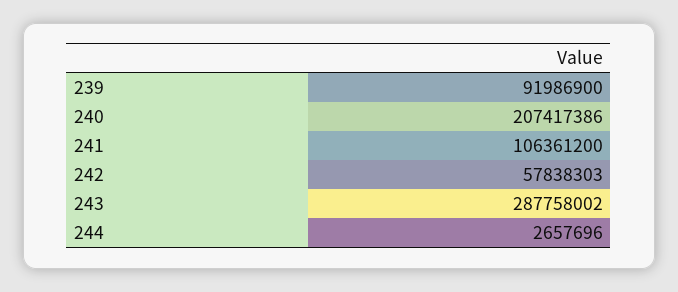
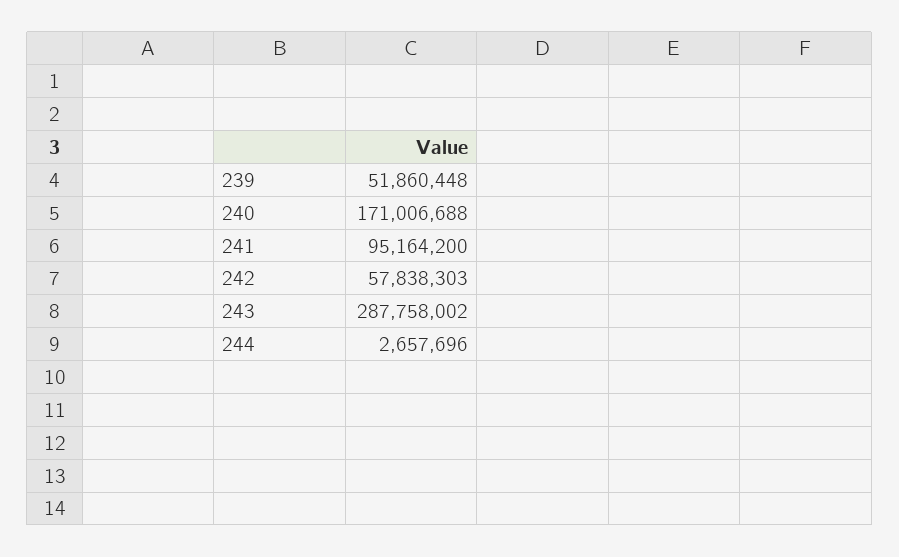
  {
-   "239": 91986900,
+   "239": 51860448,
-   "240": 207417386,
+   "240": 171006688,
-   "241": 106361200,
+   "241": 95164200,
    "242": 57838303,
    "243": 287758002,
    "244": 2657696
  }

